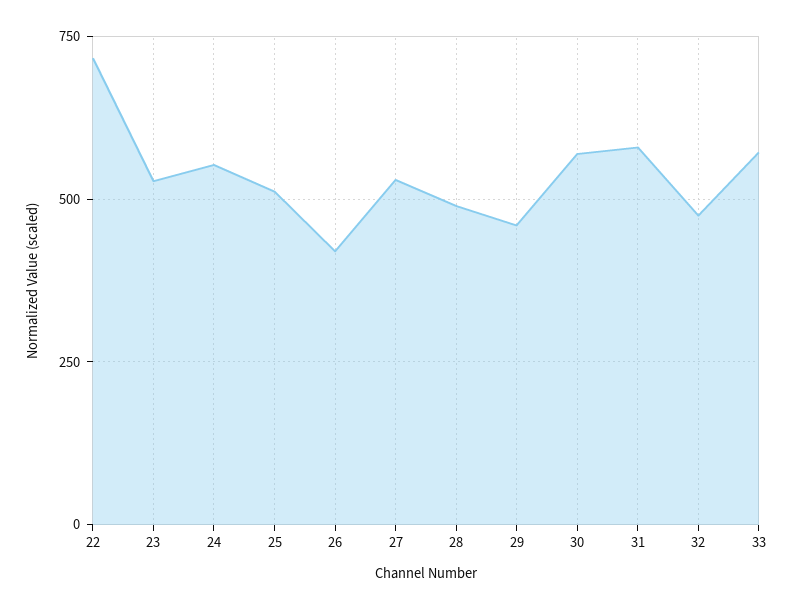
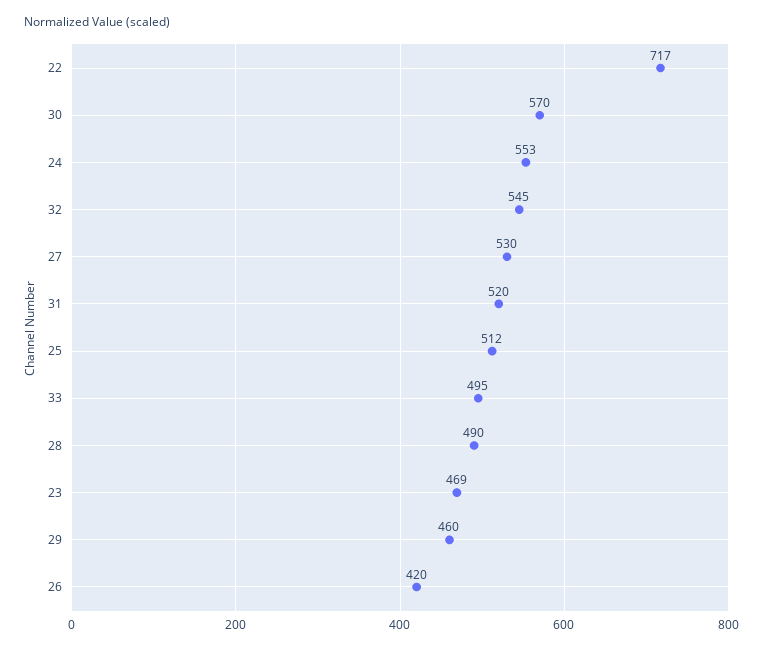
  {
    "22": 717,
-   "23": 525,
+   "23": 469,
    "24": 553,
    "25": 512,
    "26": 420,
    "27": 530,
    "28": 490,
    "29": 460,
    "30": 570,
-   "31": 575,
+   "31": 520,
-   "32": 475,
+   "32": 545,
-   "33": 575
+   "33": 495
  }

